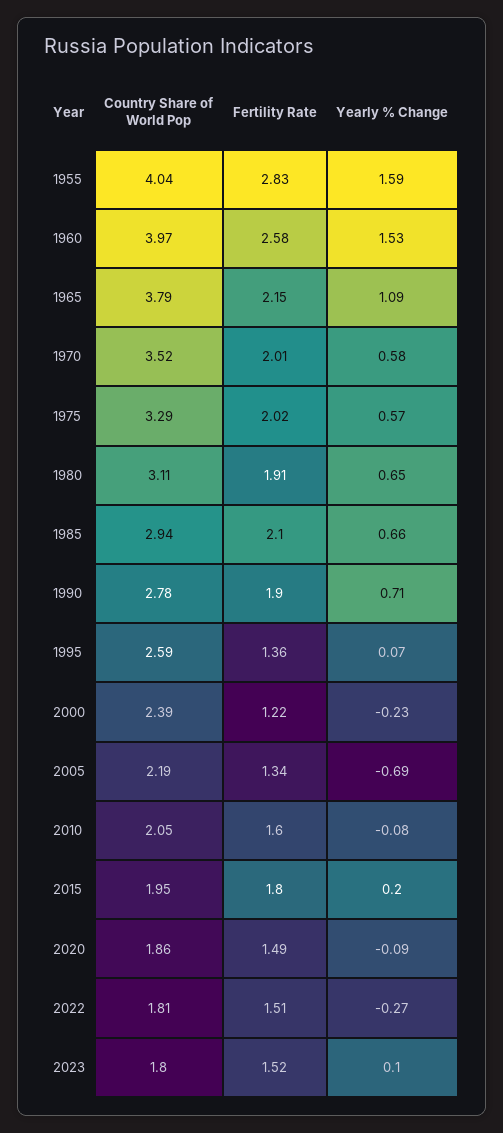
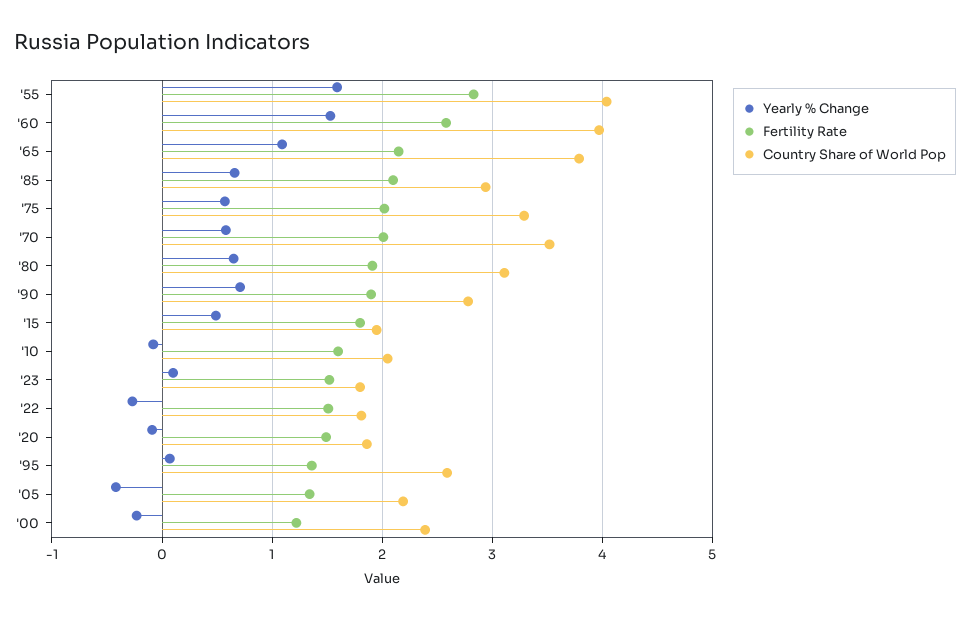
  {
    "Country Share of World Pop": {
      "1955": 4.04,
      "1960": 3.97,
      "1965": 3.79,
      "1970": 3.52,
      "1975": 3.29,
      "1980": 3.11,
      "1985": 2.94,
      "1990": 2.78,
      "1995": 2.59,
      "2000": 2.39,
      "2005": 2.19,
      "2010": 2.05,
      "2015": 1.95,
      "2020": 1.86,
      "2022": 1.81,
      "2023": 1.8
    },
    "Fertility Rate": {
      "1955": 2.83,
      "1960": 2.58,
      "1965": 2.15,
      "1970": 2.01,
      "1975": 2.02,
      "1980": 1.91,
      "1985": 2.1,
      "1990": 1.9,
      "1995": 1.36,
      "2000": 1.22,
      "2005": 1.34,
      "2010": 1.6,
      "2015": 1.8,
      "2020": 1.49,
      "2022": 1.51,
      "2023": 1.52
    },
    "Yearly % Change": {
      "1955": 1.59,
      "1960": 1.53,
      "1965": 1.09,
      "1970": 0.58,
      "1975": 0.57,
      "1980": 0.65,
      "1985": 0.66,
      "1990": 0.71,
      "1995": 0.07,
      "2000": -0.23,
-     "2005": -0.69,
+     "2005": -0.4,
      "2010": -0.08,
-     "2015": 0.2,
+     "2015": 0.5,
      "2020": -0.09,
      "2022": -0.27,
      "2023": 0.1
    }
  }

